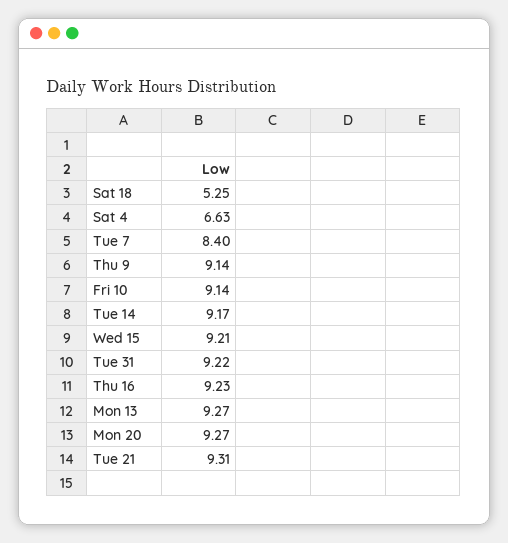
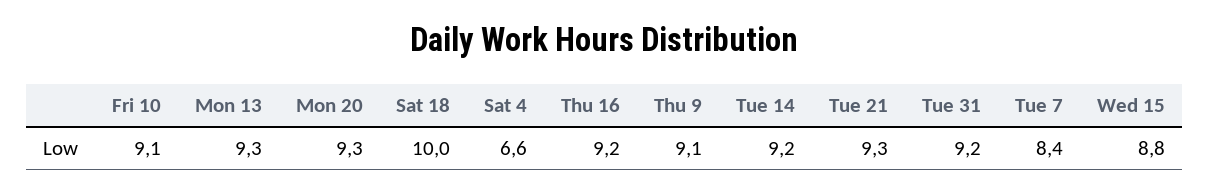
  {
-   "Sat 18": 5.25,
+   "Sat 18": 10,
    "Sat 4": 6.63,
    "Tue 7": 8.4,
    "Thu 9": 9.14,
    "Fri 10": 9.14,
    "Tue 14": 9.17,
-   "Wed 15": 9.21,
+   "Wed 15": 8.8,
    "Tue 31": 9.22,
    "Thu 16": 9.23,
    "Mon 13": 9.27,
    "Mon 20": 9.27,
    "Tue 21": 9.31
  }

